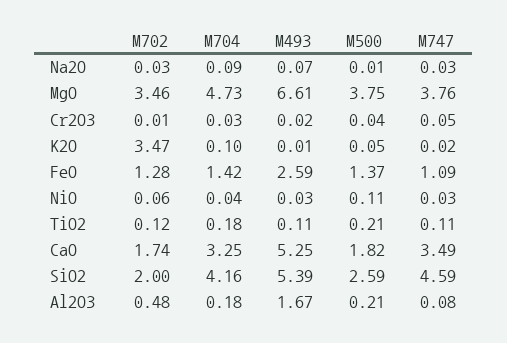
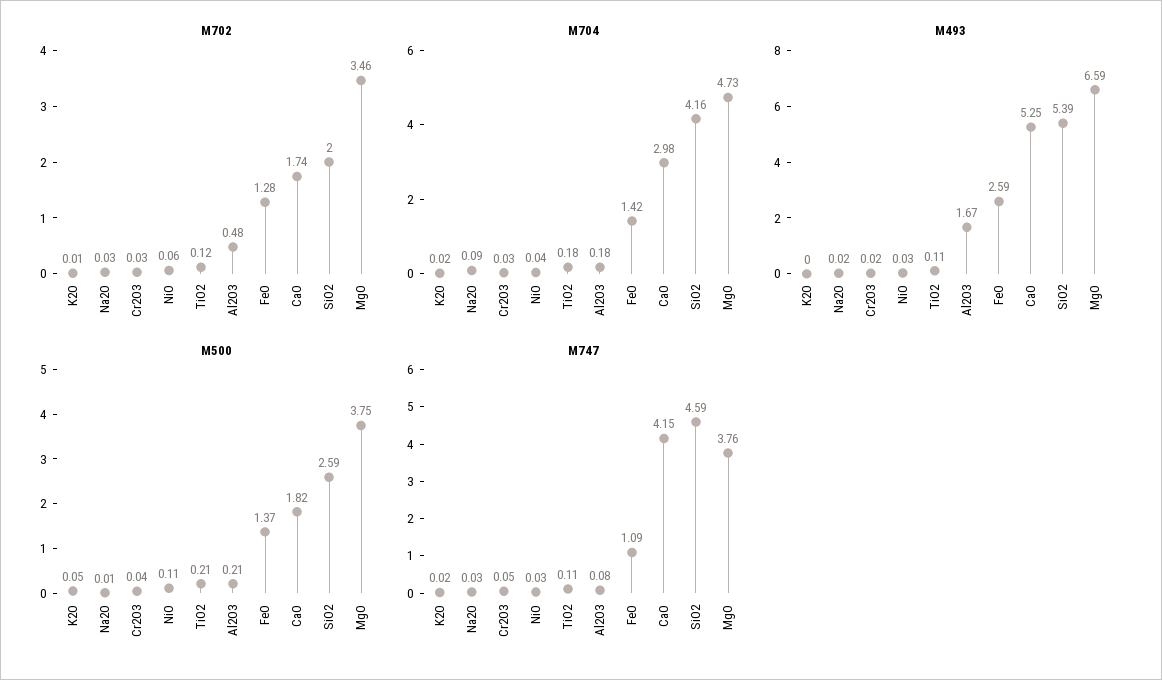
  {
    "M702": {
      "Na2O": 0.03,
      "MgO": 3.46,
-     "Cr2O3": 0.01,
+     "Cr2O3": 0.03,
-     "K2O": 3.47,
+     "K2O": 0.01,
      "FeO": 1.28,
      "NiO": 0.06,
      "TiO2": 0.12,
      "CaO": 1.74,
      "SiO2": 2,
      "Al2O3": 0.48
    },
    "M704": {
      "Na2O": 0.09,
      "MgO": 4.73,
      "Cr2O3": 0.03,
-     "K2O": 0.1,
+     "K2O": 0.02,
      "FeO": 1.42,
      "NiO": 0.04,
      "TiO2": 0.18,
-     "CaO": 3.25,
+     "CaO": 2.98,
      "SiO2": 4.16,
      "Al2O3": 0.18
    },
    "M493": {
-     "Na2O": 0.07,
+     "Na2O": 0.02,
-     "MgO": 6.61,
+     "MgO": 6.59,
      "Cr2O3": 0.02,
-     "K2O": 0.01,
+     "K2O": 0,
      "FeO": 2.59,
      "NiO": 0.03,
      "TiO2": 0.11,
      "CaO": 5.25,
      "SiO2": 5.39,
      "Al2O3": 1.67
    },
    "M500": {
      "Na2O": 0.01,
      "MgO": 3.75,
      "Cr2O3": 0.04,
      "K2O": 0.05,
      "FeO": 1.37,
      "NiO": 0.11,
      "TiO2": 0.21,
      "CaO": 1.82,
      "SiO2": 2.59,
      "Al2O3": 0.21
    },
    "M747": {
      "Na2O": 0.03,
      "MgO": 3.76,
      "Cr2O3": 0.05,
      "K2O": 0.02,
      "FeO": 1.09,
      "NiO": 0.03,
      "TiO2": 0.11,
-     "CaO": 3.49,
+     "CaO": 4.15,
      "SiO2": 4.59,
      "Al2O3": 0.08
    }
  }

